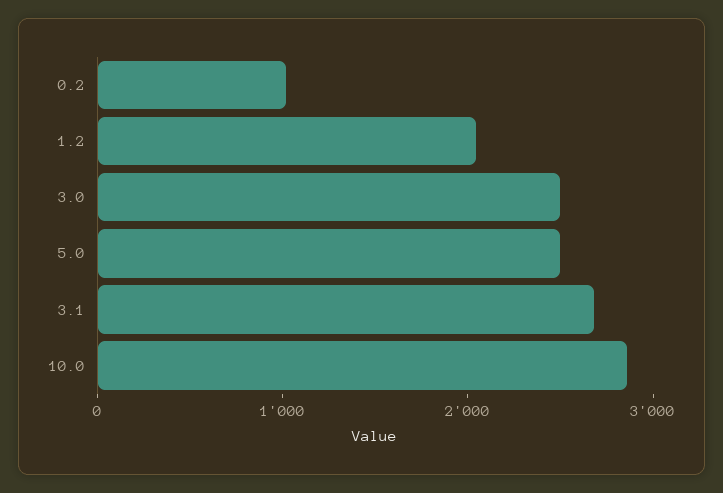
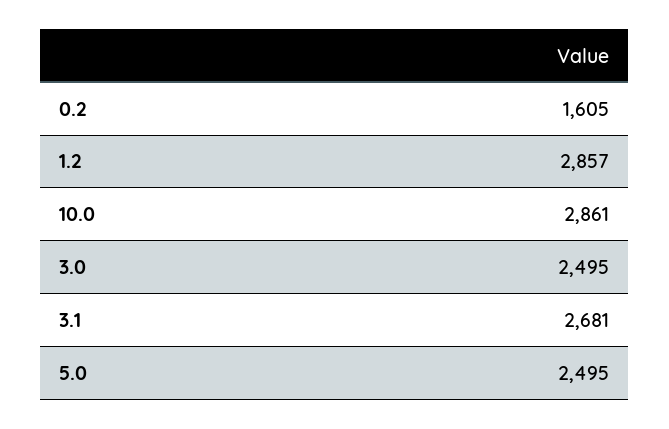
  {
-   "0.2": 1000,
+   "0.2": 1605,
-   "1.2": 2000,
+   "1.2": 2857,
    "3.0": 2495,
    "5.0": 2495,
    "3.1": 2681,
    "10.0": 2861
  }

